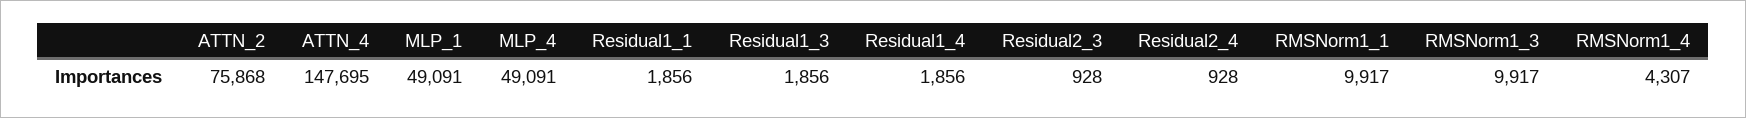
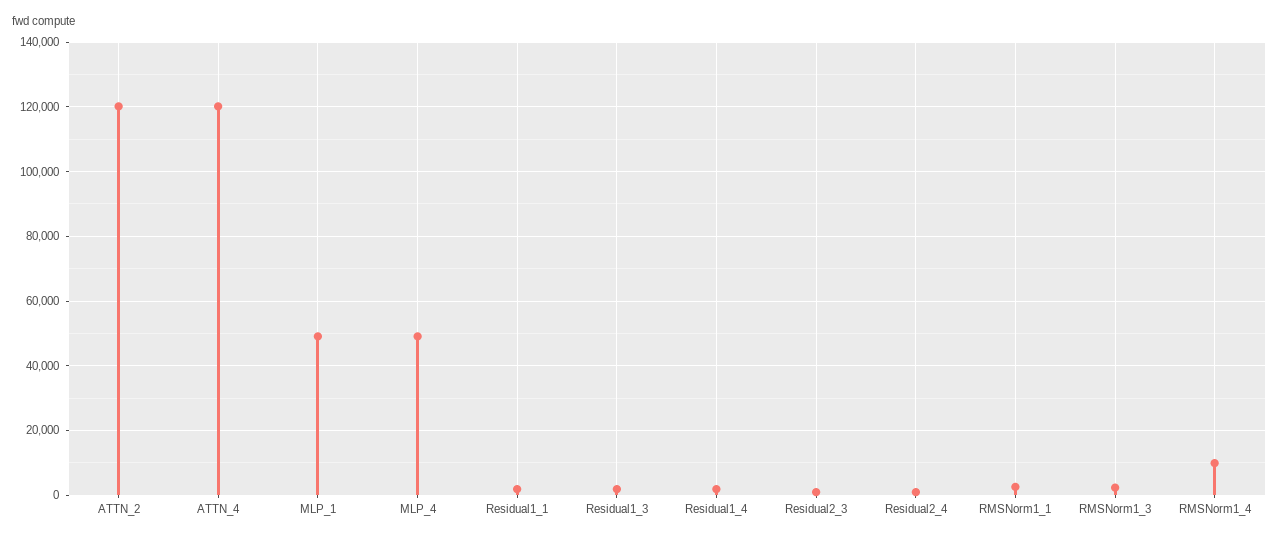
  {
-   "ATTN_2": 75868,
+   "ATTN_2": 120000,
-   "ATTN_4": 147695,
+   "ATTN_4": 120000,
    "MLP_1": 49091,
    "MLP_4": 49091,
    "Residual1_1": 1856,
    "Residual1_3": 1856,
    "Residual1_4": 1856,
    "Residual2_3": 928,
    "Residual2_4": 928,
-   "RMSNorm1_1": 9917,
+   "RMSNorm1_1": 2000,
-   "RMSNorm1_3": 9917,
+   "RMSNorm1_3": 2000,
-   "RMSNorm1_4": 4307
+   "RMSNorm1_4": 10000
  }

